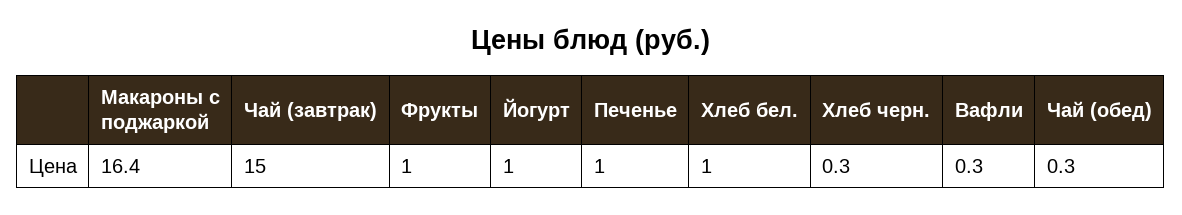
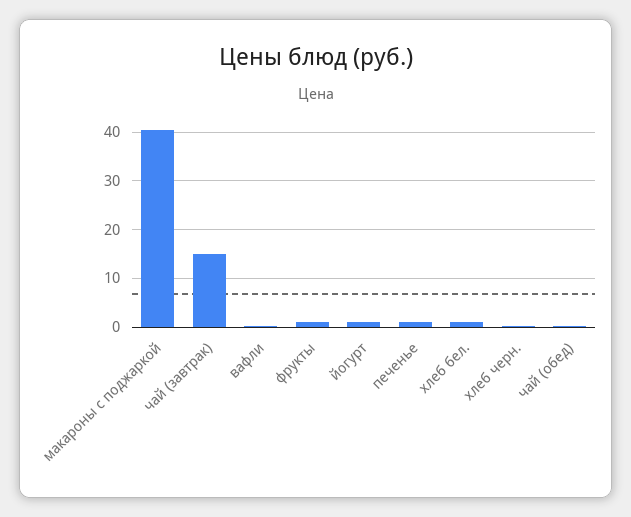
  {
-   "Макароны с поджаркой": 16.4,
+   "Макароны с поджаркой": 40,
    "Чай (завтрак)": 15,
    "Фрукты": 1,
    "Йогурт": 1,
    "Печенье": 1,
    "Хлеб бел.": 1,
    "Хлеб черн.": 0.3,
    "Вафли": 0.3,
    "Чай (обед)": 0.3
  }

